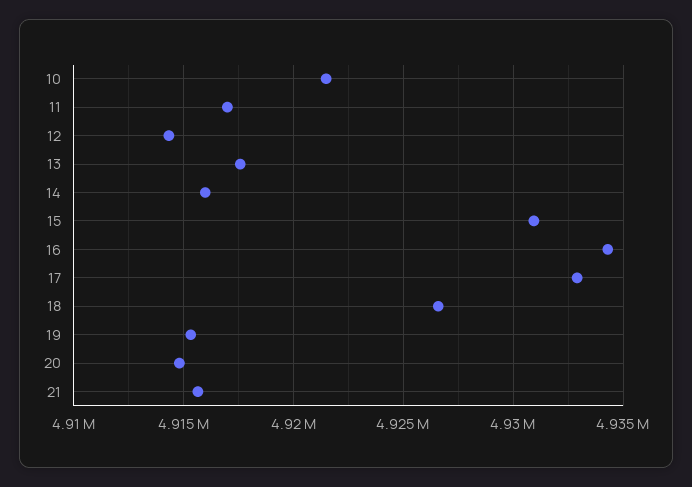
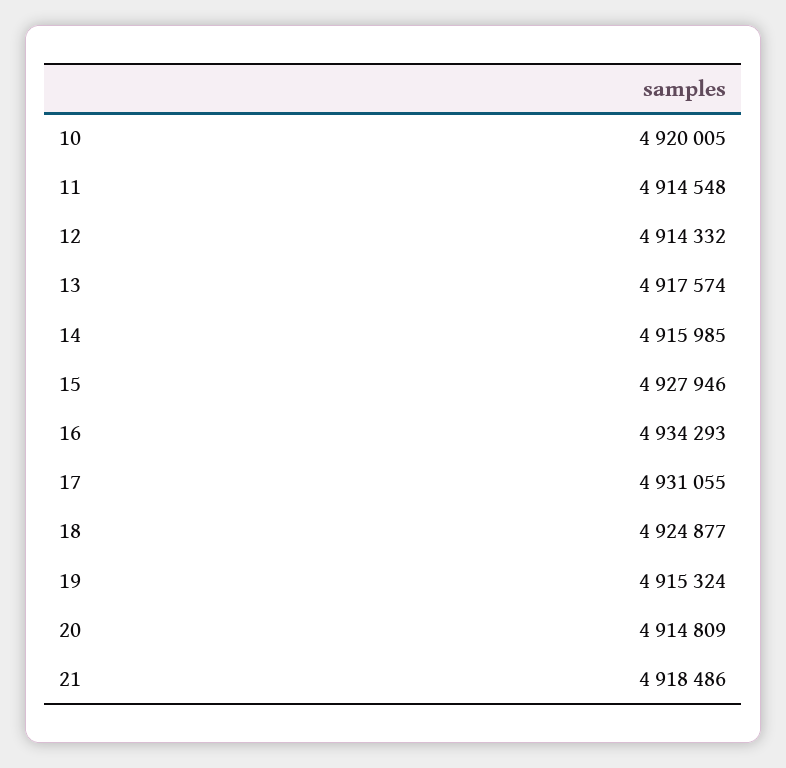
  {
-   "10": 4921500,
+   "10": 4920005,
-   "11": 4917000,
+   "11": 4914548,
    "12": 4914332,
    "13": 4917574,
    "14": 4915985,
-   "15": 4931000,
+   "15": 4927946,
    "16": 4934293,
-   "17": 4933000,
+   "17": 4931055,
-   "18": 4926500,
+   "18": 4924877,
    "19": 4915324,
    "20": 4914809,
-   "21": 4915500
+   "21": 4918486
  }

